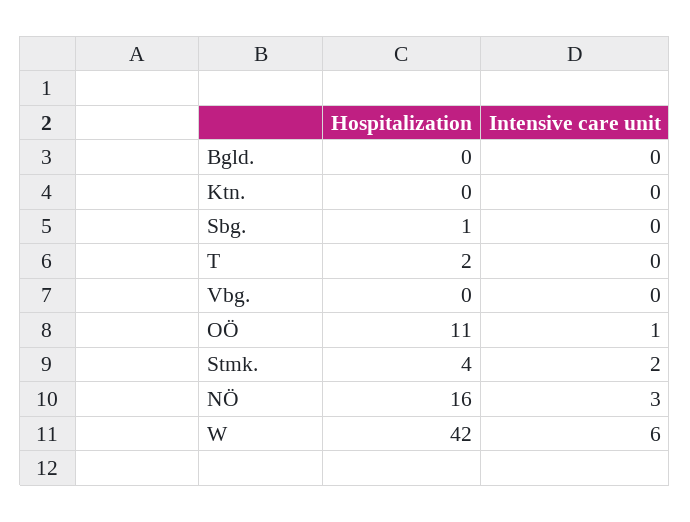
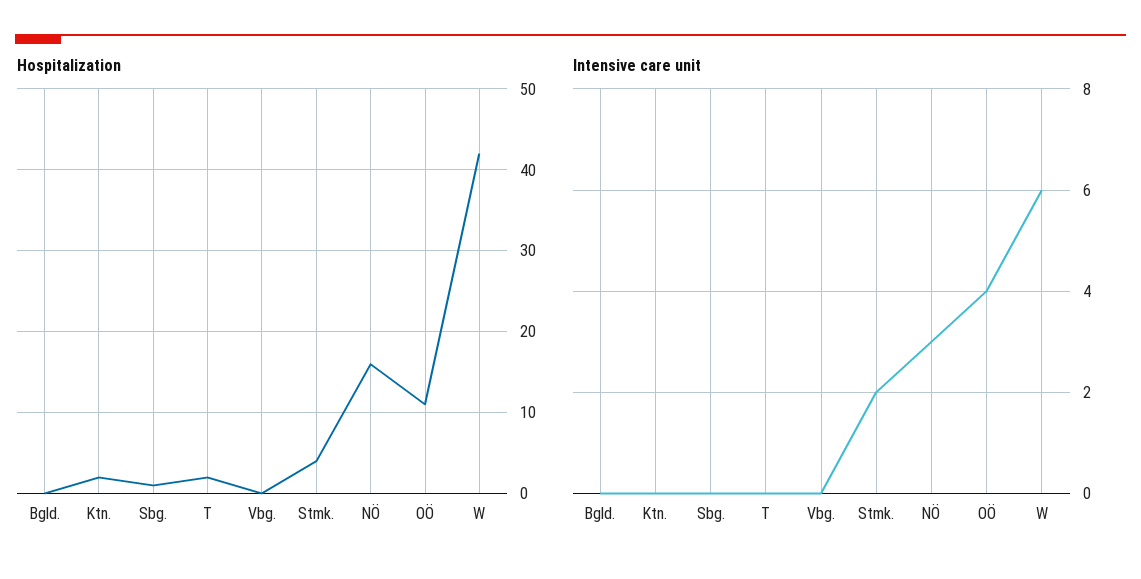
  {
    "Hospitalization": {
      "Bgld.": 0,
-     "Ktn.": 0,
+     "Ktn.": 2,
      "Sbg.": 1,
      "T": 2,
      "Vbg.": 0,
      "OÖ": 11,
      "Stmk.": 4,
      "NÖ": 16,
      "W": 42
    },
    "Intensive care unit": {
      "Bgld.": 0,
      "Ktn.": 0,
      "Sbg.": 0,
      "T": 0,
      "Vbg.": 0,
-     "OÖ": 1,
+     "OÖ": 4,
      "Stmk.": 2,
      "NÖ": 3,
      "W": 6
    }
  }

